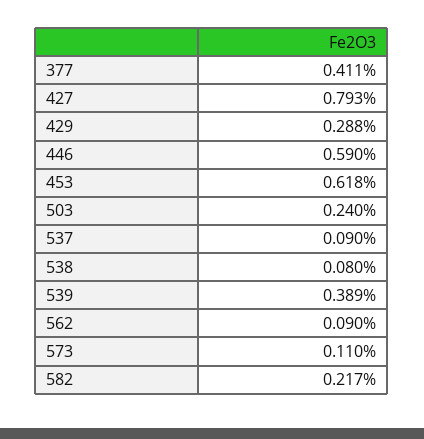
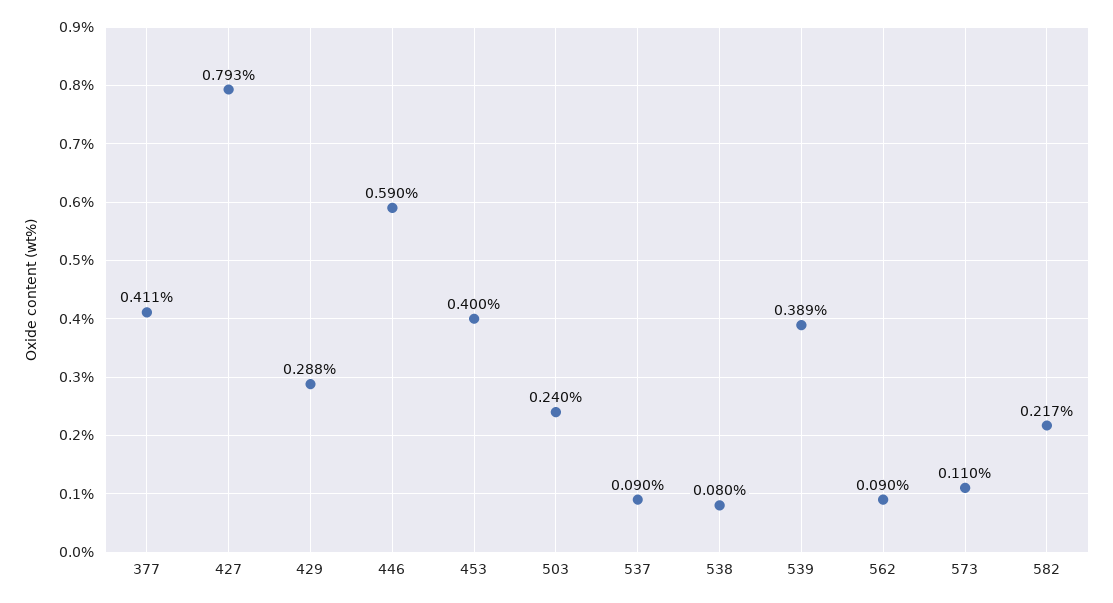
  {
    "377": 0.411,
    "427": 0.793,
    "429": 0.288,
    "446": 0.59,
-   "453": 0.618,
+   "453": 0.4,
    "503": 0.24,
    "537": 0.09,
    "538": 0.08,
    "539": 0.389,
    "562": 0.09,
    "573": 0.11,
    "582": 0.217
  }

